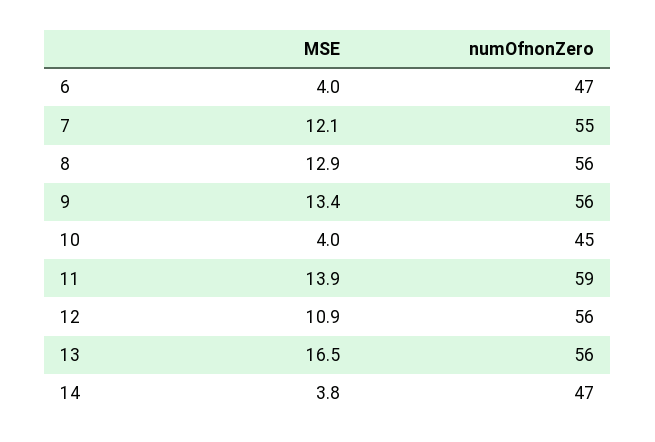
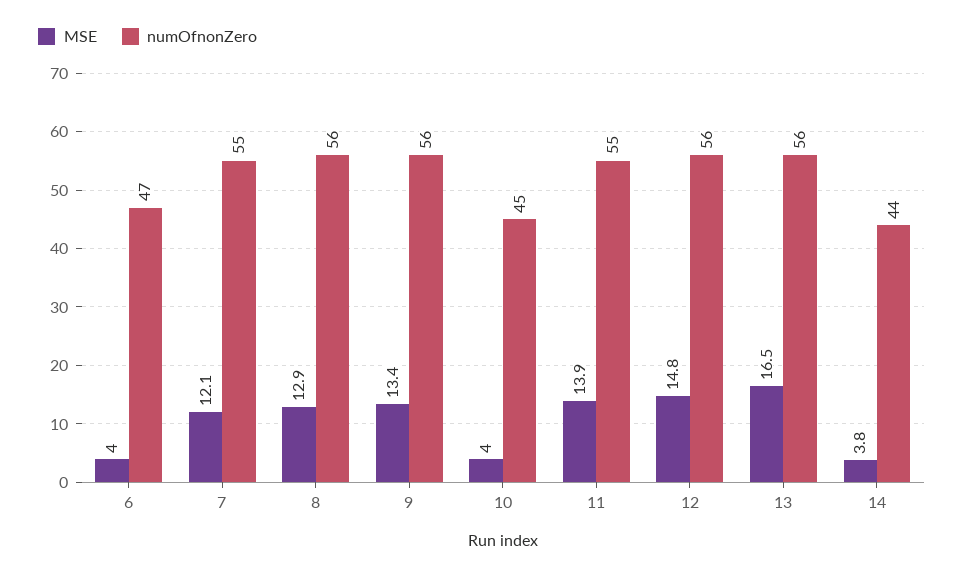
  {
    "MSE": {
      "6": 4,
      "7": 12.1,
      "8": 12.9,
      "9": 13.4,
      "10": 4,
      "11": 13.9,
-     "12": 10.9,
+     "12": 14.8,
      "13": 16.5,
      "14": 3.8
    },
    "numOfnonZero": {
      "6": 47,
      "7": 55,
      "8": 56,
      "9": 56,
      "10": 45,
-     "11": 59,
+     "11": 55,
      "12": 56,
      "13": 56,
-     "14": 47
+     "14": 44
    }
  }

